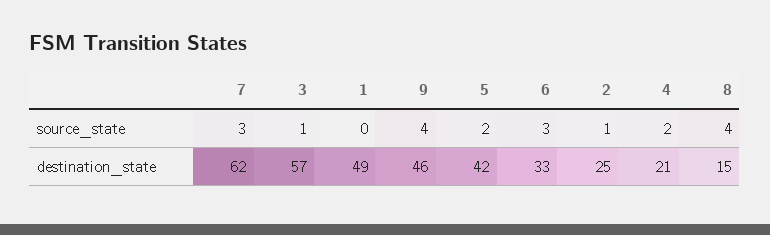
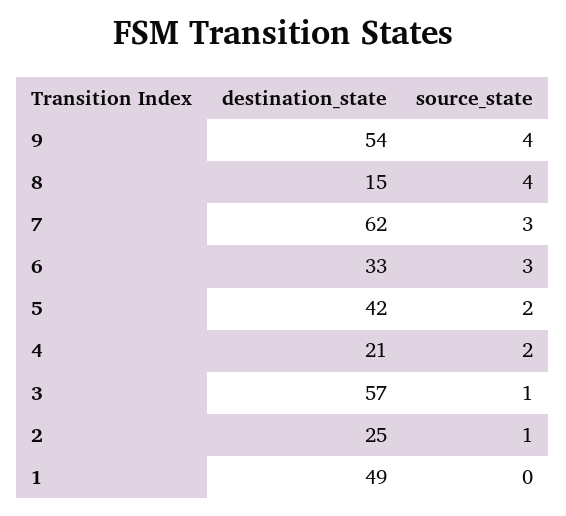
  {
    "7": {
      "source_state": 3,
      "destination_state": 62
    },
    "3": {
      "source_state": 1,
      "destination_state": 57
    },
    "1": {
      "source_state": 0,
      "destination_state": 49
    },
    "9": {
      "source_state": 4,
-     "destination_state": 46
+     "destination_state": 54
    },
    "5": {
      "source_state": 2,
      "destination_state": 42
    },
    "6": {
      "source_state": 3,
      "destination_state": 33
    },
    "2": {
      "source_state": 1,
      "destination_state": 25
    },
    "4": {
      "source_state": 2,
      "destination_state": 21
    },
    "8": {
      "source_state": 4,
      "destination_state": 15
    }
  }

